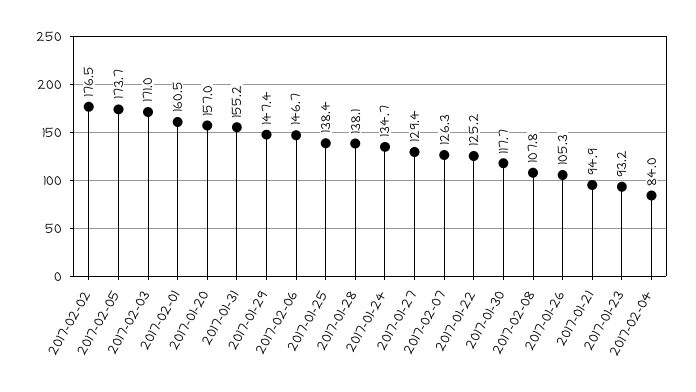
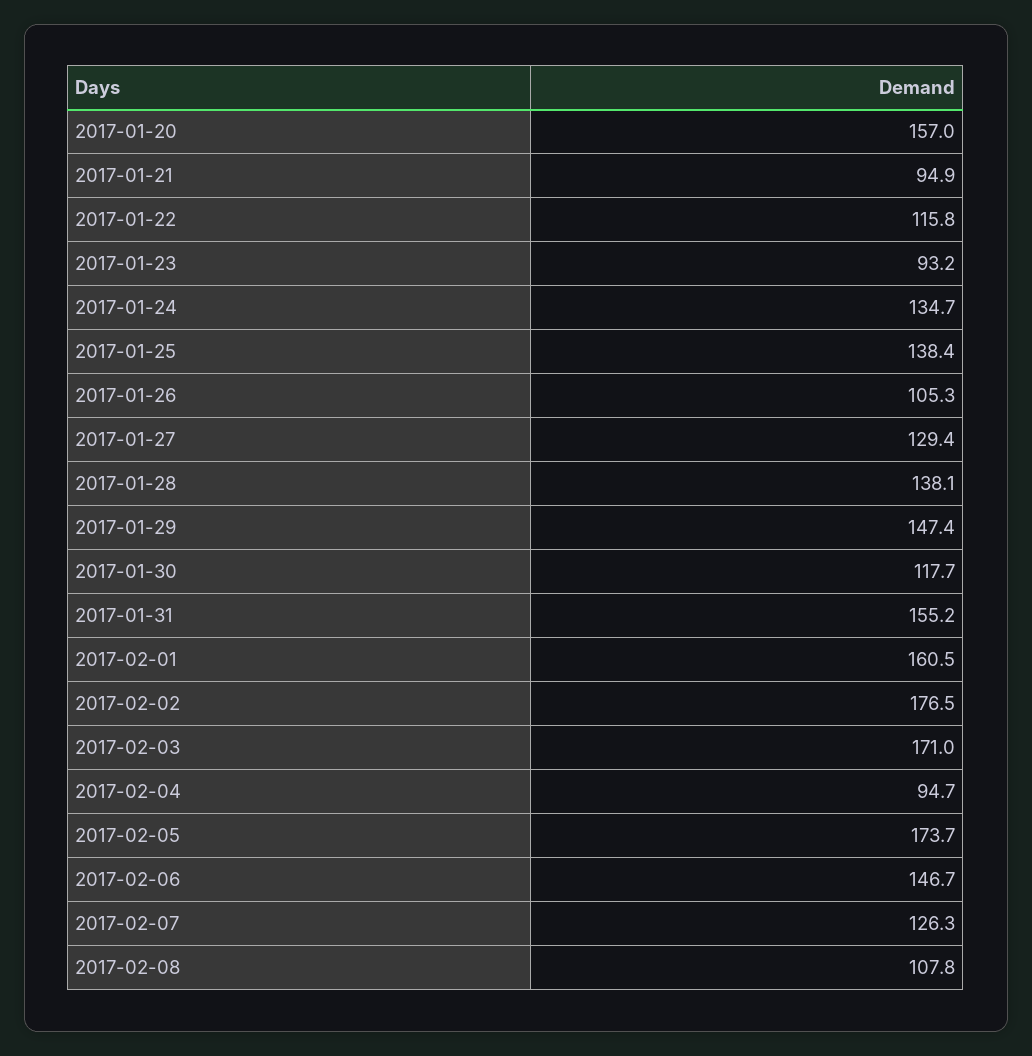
  {
    "2017-02-02": 176.5,
    "2017-02-05": 173.7,
    "2017-02-03": 171,
    "2017-02-01": 160.5,
    "2017-01-20": 157,
    "2017-01-31": 155.2,
    "2017-01-29": 147.4,
    "2017-02-06": 146.7,
    "2017-01-25": 138.4,
    "2017-01-28": 138.1,
    "2017-01-24": 134.7,
    "2017-01-27": 129.4,
    "2017-02-07": 126.3,
-   "2017-01-22": 125.2,
+   "2017-01-22": 115.8,
    "2017-01-30": 117.7,
    "2017-02-08": 107.8,
    "2017-01-26": 105.3,
    "2017-01-21": 94.9,
    "2017-01-23": 93.2,
-   "2017-02-04": 84
+   "2017-02-04": 94.7
  }

